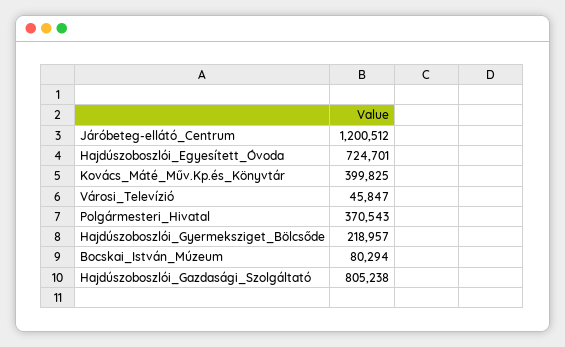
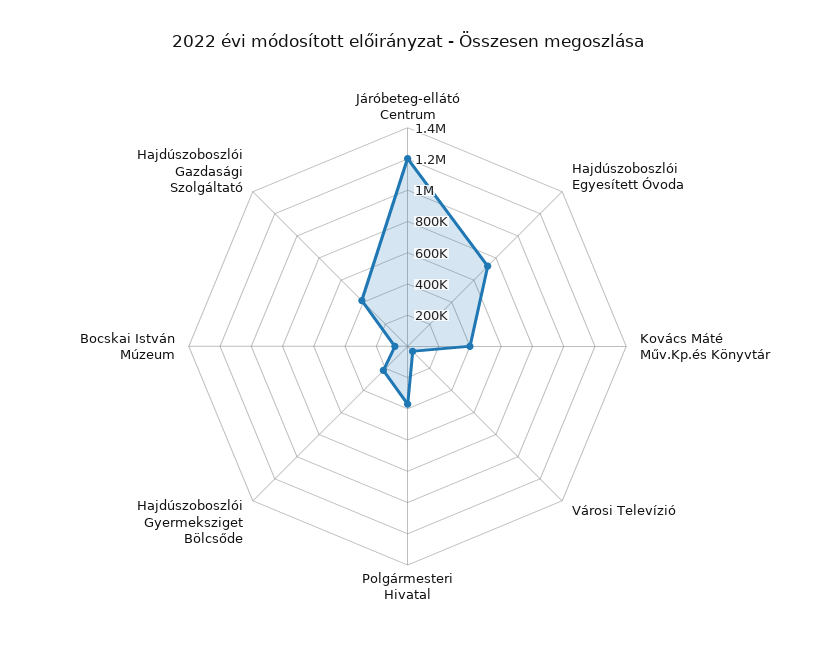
  {
    "Járóbeteg-ellátó_Centrum": 1200512,
    "Hajdúszoboszlói_Egyesített_Óvoda": 724701,
    "Kovács_Máté_Műv.Kp.és_Könyvtár": 399825,
    "Városi_Televízió": 45847,
    "Polgármesteri_Hivatal": 370543,
    "Hajdúszoboszlói_Gyermeksziget_Bölcsőde": 218957,
    "Bocskai_István_Múzeum": 80294,
-   "Hajdúszoboszlói_Gazdasági_Szolgáltató": 805238
+   "Hajdúszoboszlói_Gazdasági_Szolgáltató": 400000
  }

